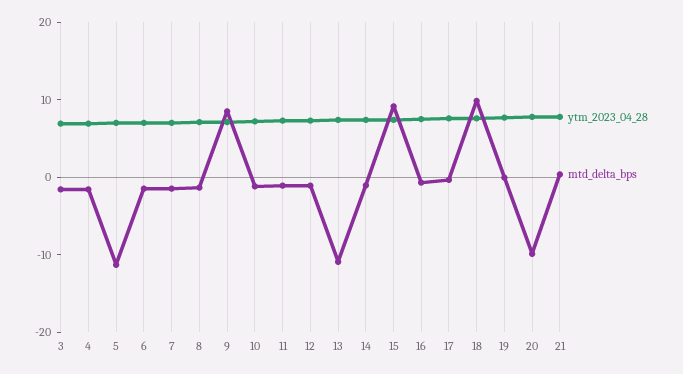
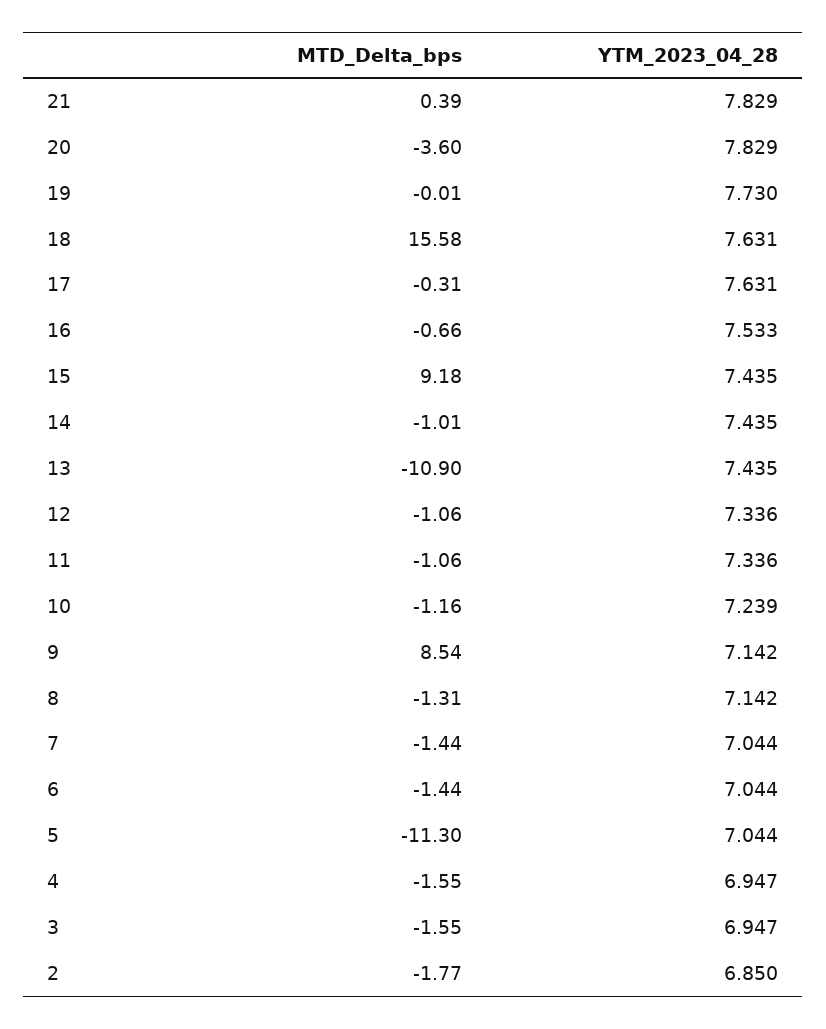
  {
    "ytm_2023_04_28": {
      "3": 6.947,
      "4": 6.947,
      "5": 7.044,
      "6": 7.044,
      "7": 7.044,
      "8": 7.142,
      "9": 7.142,
      "10": 7.239,
      "11": 7.336,
      "12": 7.336,
      "13": 7.435,
      "14": 7.435,
      "15": 7.435,
      "16": 7.533,
      "17": 7.631,
      "18": 7.631,
      "19": 7.73,
      "20": 7.829,
-     "21": 7.829
+     "21": 7.829,
+     "2": 6.85
    },
    "mtd_delta_bps": {
      "3": -1.55,
      "4": -1.55,
      "5": -11.3,
      "6": -1.44,
      "7": -1.44,
      "8": -1.31,
      "9": 8.54,
      "10": -1.16,
      "11": -1.06,
      "12": -1.06,
      "13": -10.9,
      "14": -1.01,
      "15": 9.18,
      "16": -0.66,
      "17": -0.31,
-     "18": 10,
+     "18": 15.58,
      "19": -0.01,
-     "20": -10,
+     "20": -3.6,
-     "21": 0.39
+     "21": 0.39,
+     "2": -1.77
    }
  }

